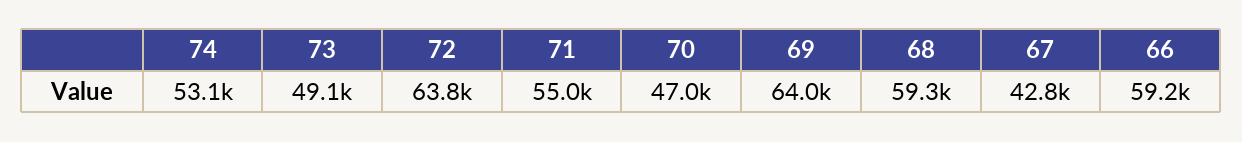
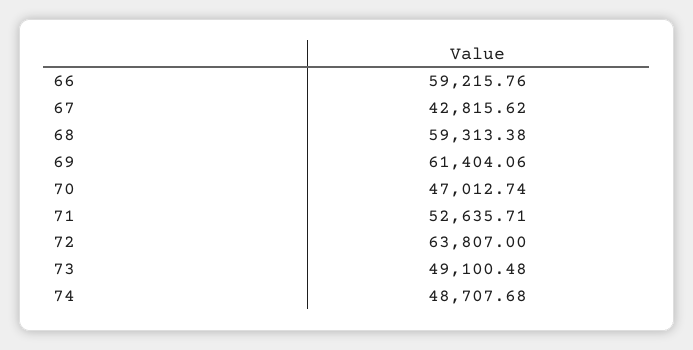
  {
-   "74": 53100,
+   "74": 48707.68,
    "73": 49100.48,
    "72": 63807,
-   "71": 55000,
+   "71": 52635.71,
    "70": 47012.74,
-   "69": 64000,
+   "69": 61404.06,
    "68": 59313.38,
    "67": 42815.62,
    "66": 59215.76
  }

